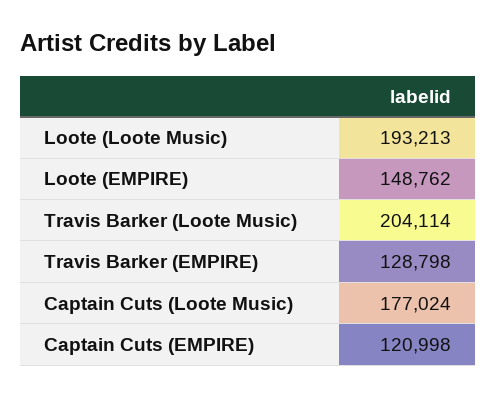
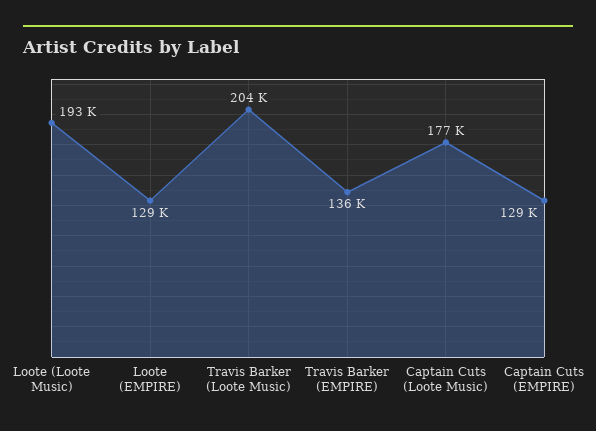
  {
    "Loote (Loote Music)": 193213,
-   "Loote (EMPIRE)": 148762,
+   "Loote (EMPIRE)": 129000,
    "Travis Barker (Loote Music)": 204114,
-   "Travis Barker (EMPIRE)": 128798,
+   "Travis Barker (EMPIRE)": 136000,
    "Captain Cuts (Loote Music)": 177024,
-   "Captain Cuts (EMPIRE)": 120998
+   "Captain Cuts (EMPIRE)": 129000
  }

